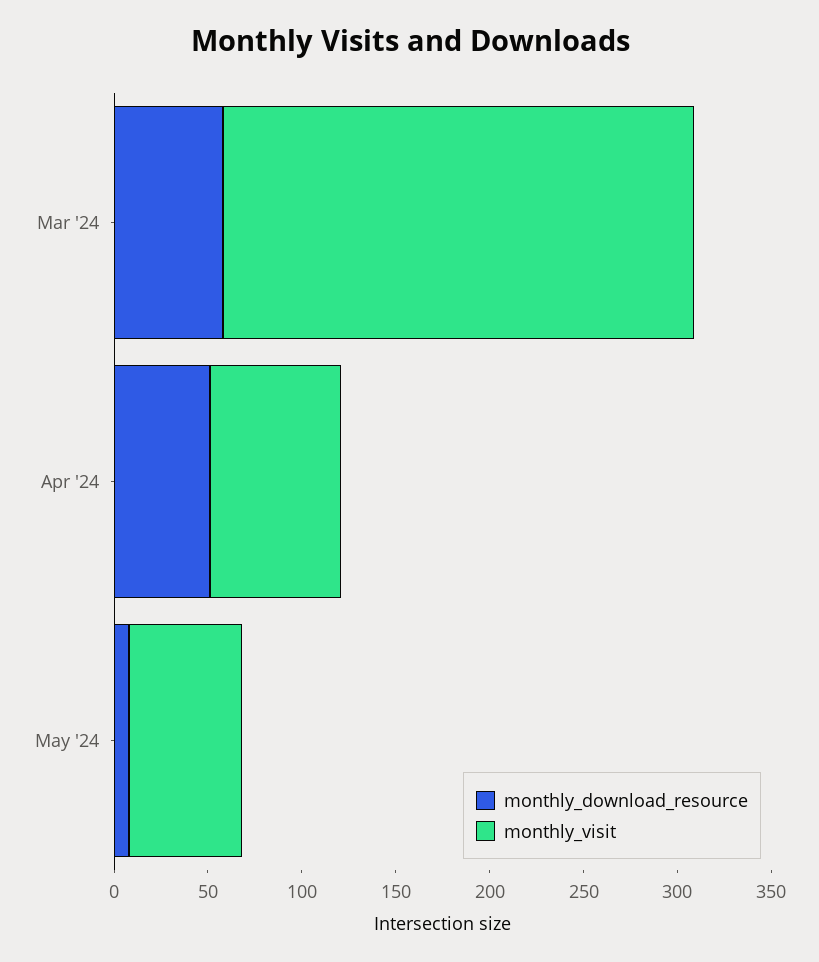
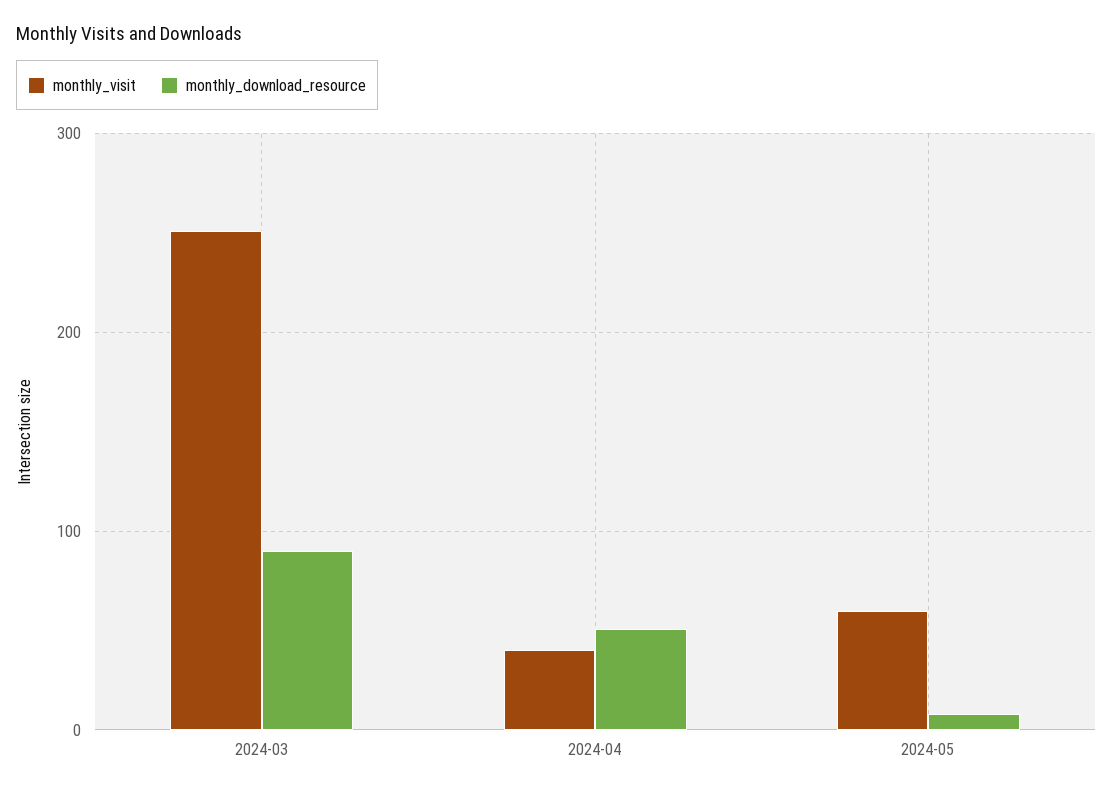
  {
    "monthly_download_resource": {
-     "Mar '24": 60,
+     "Mar '24": 90,
      "Apr '24": 50,
      "May '24": 10
    },
    "monthly_visit": {
      "Mar '24": 250,
-     "Apr '24": 70,
+     "Apr '24": 40,
      "May '24": 60
    }
  }

